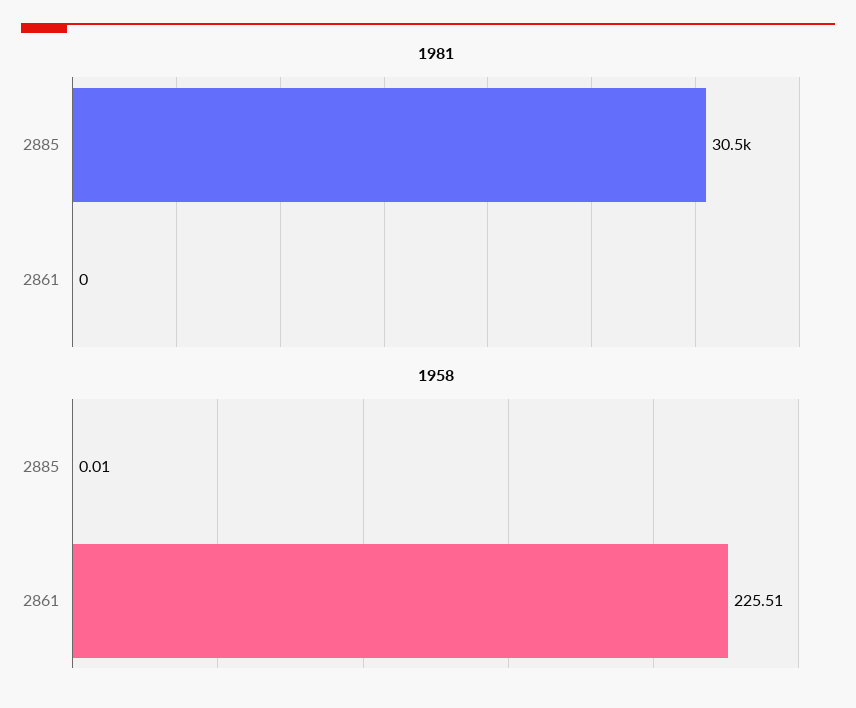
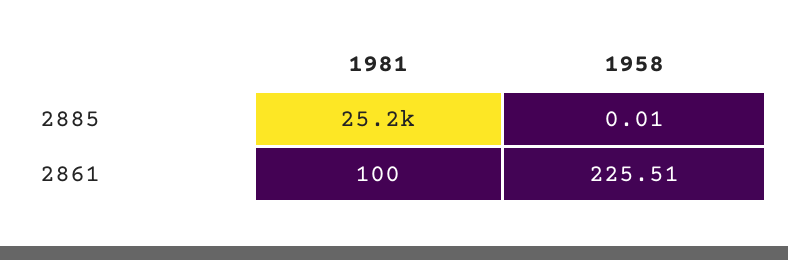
  {
    "1981": {
-     "2885": 30500,
+     "2885": 25200,
-     "2861": 0
+     "2861": 100
    },
    "1958": {
      "2885": 0.01,
      "2861": 225.51
    }
  }

